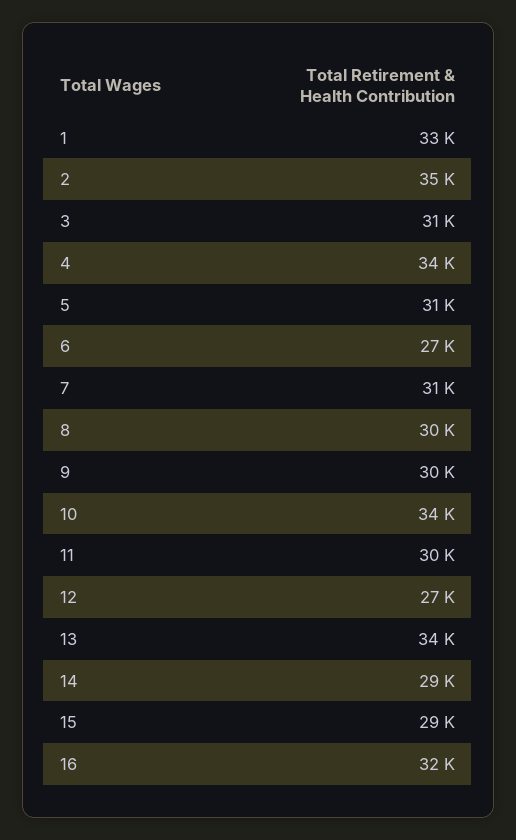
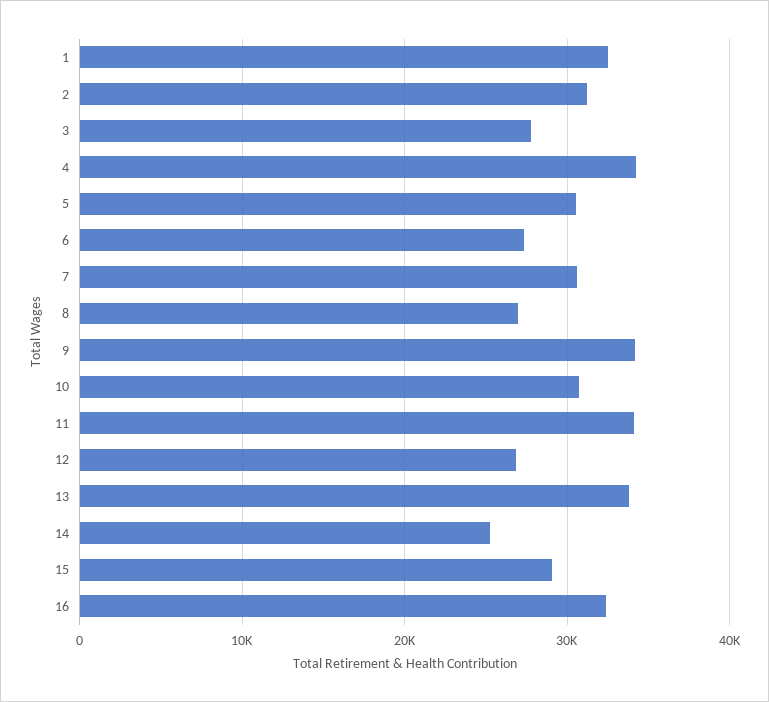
  {
    "1": 33000,
-   "2": 35000,
+   "2": 31000,
-   "3": 31000,
+   "3": 28000,
    "4": 34000,
    "5": 31000,
    "6": 27000,
    "7": 31000,
-   "8": 30000,
+   "8": 27000,
-   "9": 30000,
+   "9": 34000,
-   "10": 34000,
+   "10": 31000,
-   "11": 30000,
+   "11": 34000,
    "12": 27000,
    "13": 34000,
-   "14": 29000,
+   "14": 25000,
    "15": 29000,
    "16": 32000
  }

